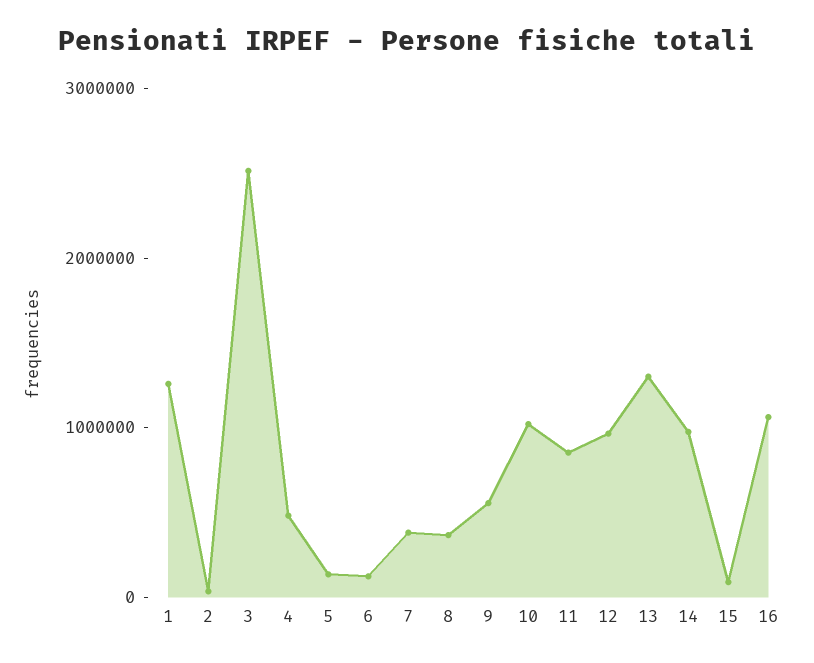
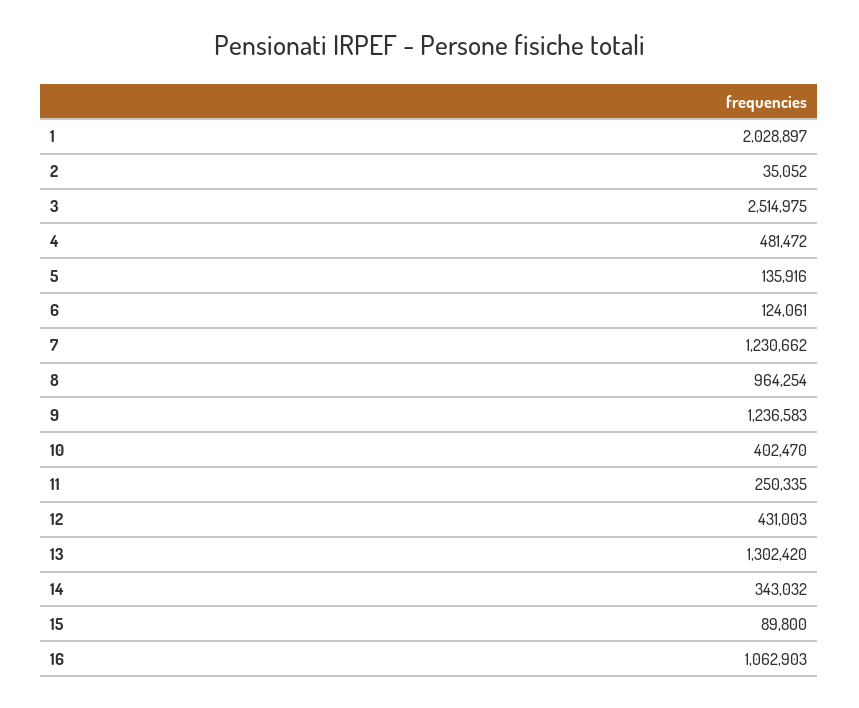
  {
-   "1": 1200000,
+   "1": 2028897,
    "2": 35052,
    "3": 2514975,
    "4": 481472,
    "5": 135916,
    "6": 124061,
-   "7": 400000,
+   "7": 1230662,
-   "8": 400000,
+   "8": 964254,
-   "9": 600000,
+   "9": 1236583,
-   "10": 1000000,
+   "10": 402470,
-   "11": 800000,
+   "11": 250335,
-   "12": 1000000,
+   "12": 431003,
    "13": 1302420,
-   "14": 1000000,
+   "14": 343032,
    "15": 89800,
    "16": 1062903
  }

